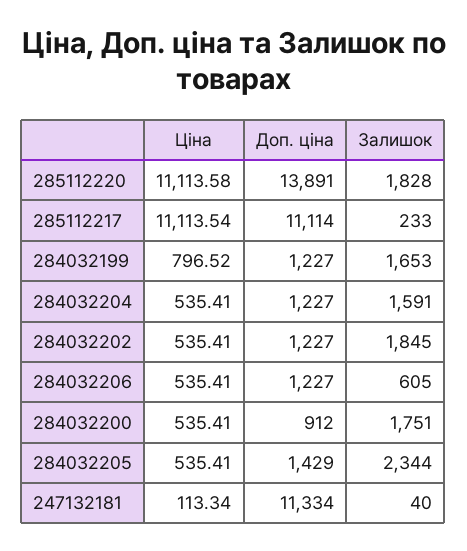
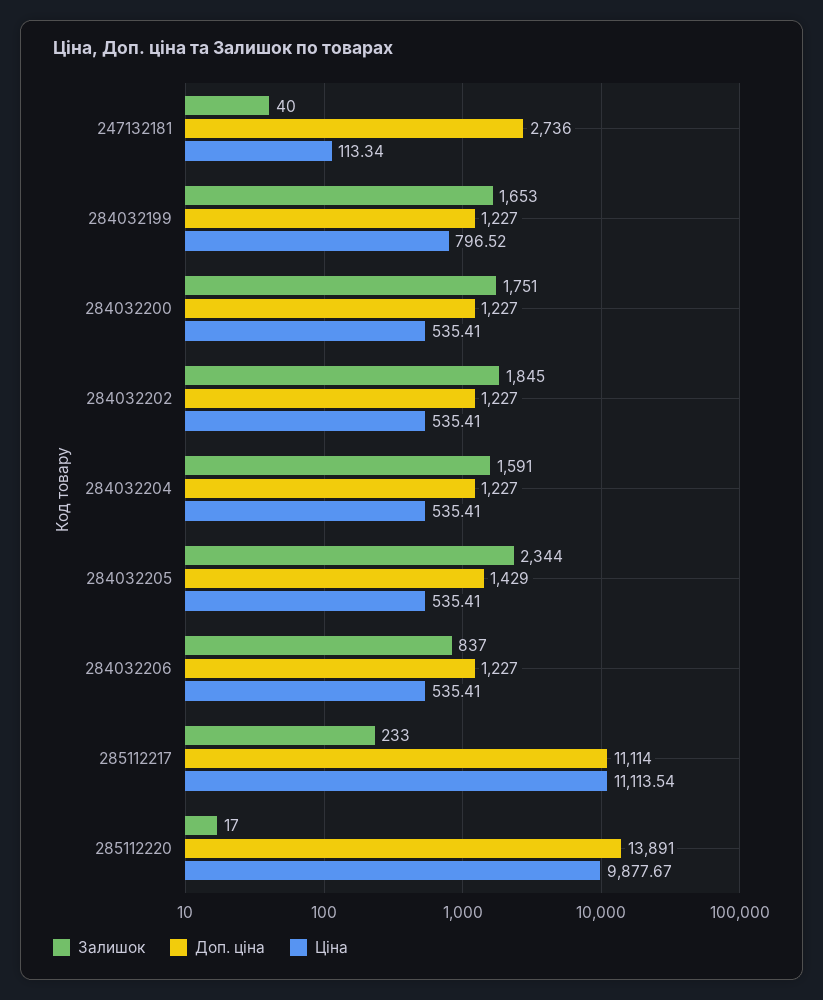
  {
    "Ціна": {
-     "285112220": 11113.58,
+     "285112220": 9877.67,
      "285112217": 11113.54,
      "284032199": 796.52,
      "284032204": 535.41,
      "284032202": 535.41,
      "284032206": 535.41,
      "284032200": 535.41,
      "284032205": 535.41,
      "247132181": 113.34
    },
    "Доп. ціна": {
      "285112220": 13891,
      "285112217": 11114,
      "284032199": 1227,
      "284032204": 1227,
      "284032202": 1227,
      "284032206": 1227,
-     "284032200": 912,
+     "284032200": 1227,
      "284032205": 1429,
-     "247132181": 11334
+     "247132181": 2736
    },
    "Залишок": {
-     "285112220": 1828,
+     "285112220": 17,
      "285112217": 233,
      "284032199": 1653,
      "284032204": 1591,
      "284032202": 1845,
-     "284032206": 605,
+     "284032206": 837,
      "284032200": 1751,
      "284032205": 2344,
      "247132181": 40
    }
  }

